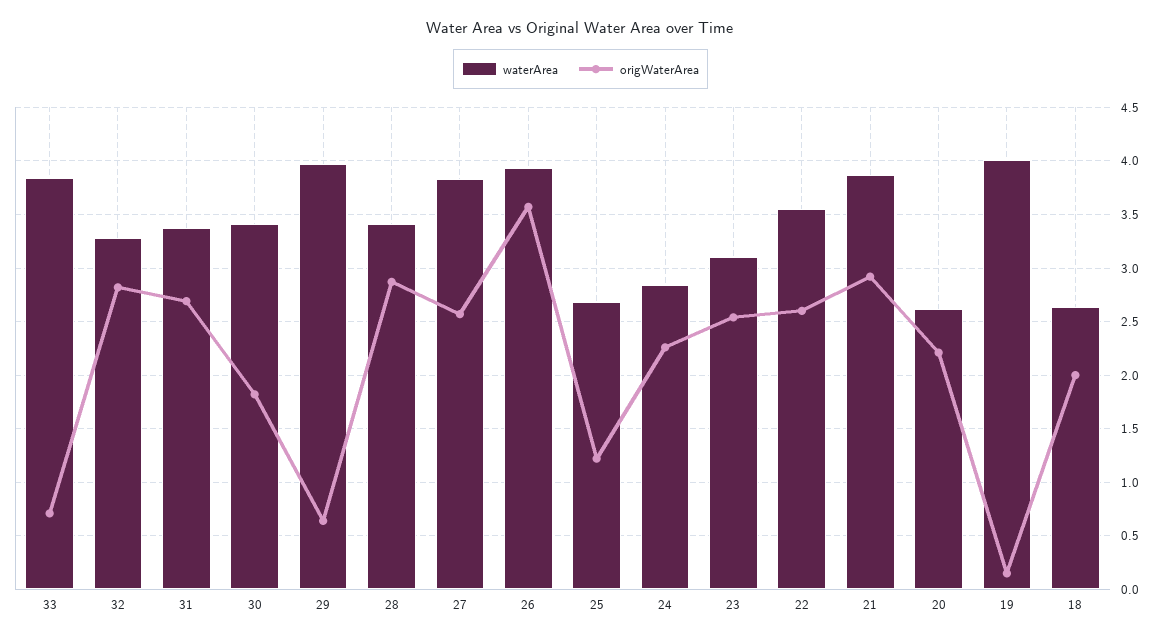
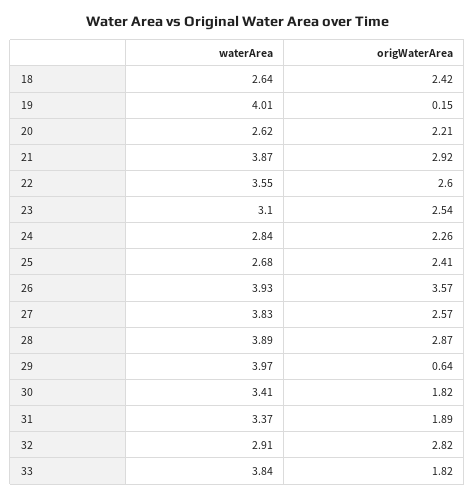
  {
    "waterArea": {
      "33": 3.84,
-     "32": 3.3,
+     "32": 2.91,
      "31": 3.37,
      "30": 3.41,
      "29": 3.97,
-     "28": 3.4,
+     "28": 3.89,
      "27": 3.83,
      "26": 3.93,
      "25": 2.68,
      "24": 2.84,
      "23": 3.1,
      "22": 3.55,
      "21": 3.87,
      "20": 2.62,
      "19": 4.01,
      "18": 2.64
    },
    "origWaterArea": {
-     "33": 0.7,
+     "33": 1.82,
      "32": 2.82,
-     "31": 2.7,
+     "31": 1.89,
      "30": 1.82,
      "29": 0.64,
      "28": 2.87,
      "27": 2.57,
      "26": 3.57,
-     "25": 1.2,
+     "25": 2.41,
      "24": 2.26,
      "23": 2.54,
      "22": 2.6,
      "21": 2.92,
      "20": 2.21,
      "19": 0.15,
-     "18": 2
+     "18": 2.42
    }
  }

